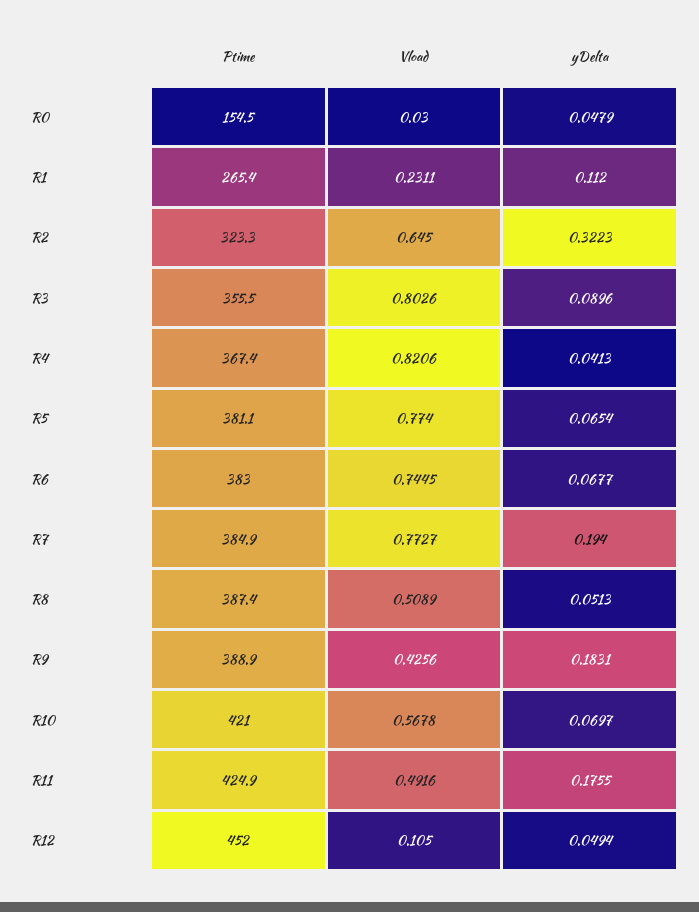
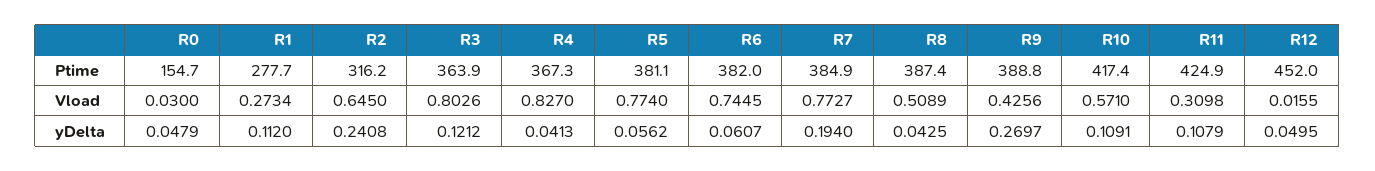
  {
    "Ptime": {
-     "R0": 154.5,
+     "R0": 154.7,
-     "R1": 265.4,
+     "R1": 277.7,
-     "R2": 323.3,
+     "R2": 316.2,
-     "R3": 355.5,
+     "R3": 363.9,
-     "R4": 367.4,
+     "R4": 367.3,
      "R5": 381.1,
-     "R6": 383,
+     "R6": 382,
      "R7": 384.9,
      "R8": 387.4,
-     "R9": 388.9,
+     "R9": 388.8,
-     "R10": 421,
+     "R10": 417.4,
      "R11": 424.9,
      "R12": 452
    },
    "Vload": {
      "R0": 0.03,
-     "R1": 0.2311,
+     "R1": 0.2734,
      "R2": 0.645,
      "R3": 0.8026,
-     "R4": 0.8206,
+     "R4": 0.827,
      "R5": 0.774,
      "R6": 0.7445,
      "R7": 0.7727,
      "R8": 0.5089,
      "R9": 0.4256,
-     "R10": 0.5678,
+     "R10": 0.571,
-     "R11": 0.4916,
+     "R11": 0.3098,
-     "R12": 0.105
+     "R12": 0.0155
    },
    "yDelta": {
      "R0": 0.0479,
      "R1": 0.112,
-     "R2": 0.3223,
+     "R2": 0.2408,
-     "R3": 0.0896,
+     "R3": 0.1212,
      "R4": 0.0413,
-     "R5": 0.0654,
+     "R5": 0.0562,
-     "R6": 0.0677,
+     "R6": 0.0607,
      "R7": 0.194,
-     "R8": 0.0513,
+     "R8": 0.0425,
-     "R9": 0.1831,
+     "R9": 0.2697,
-     "R10": 0.0697,
+     "R10": 0.1091,
-     "R11": 0.1755,
+     "R11": 0.1079,
-     "R12": 0.0494
+     "R12": 0.0495
    }
  }

